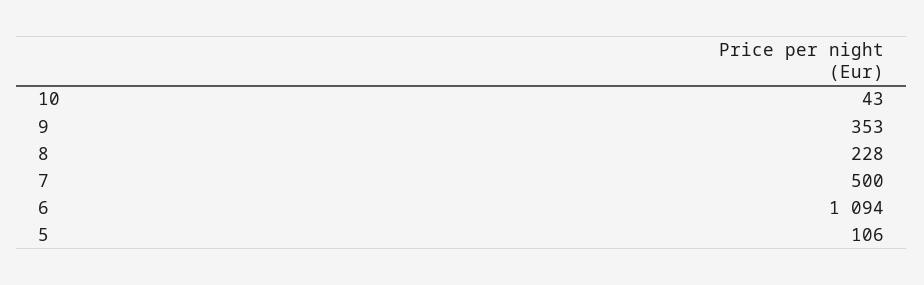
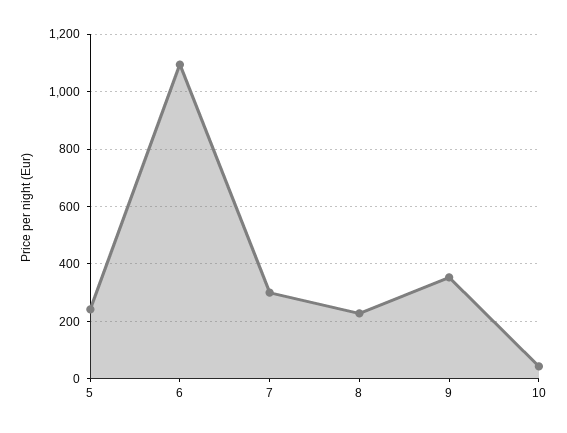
  {
    "10": 43,
    "9": 353,
    "8": 228,
-   "7": 500,
+   "7": 300,
    "6": 1094,
-   "5": 106
+   "5": 250
  }

